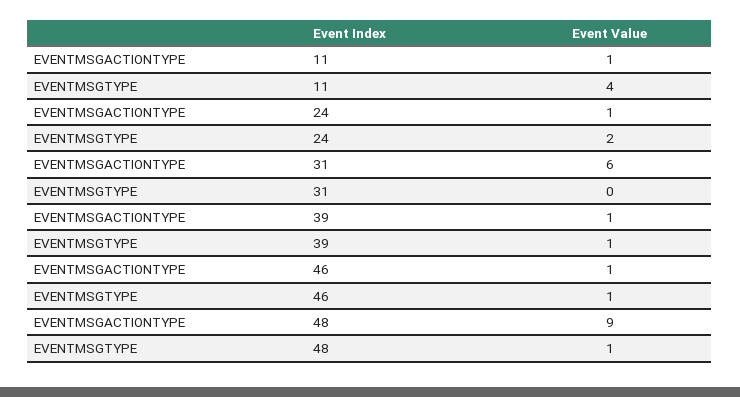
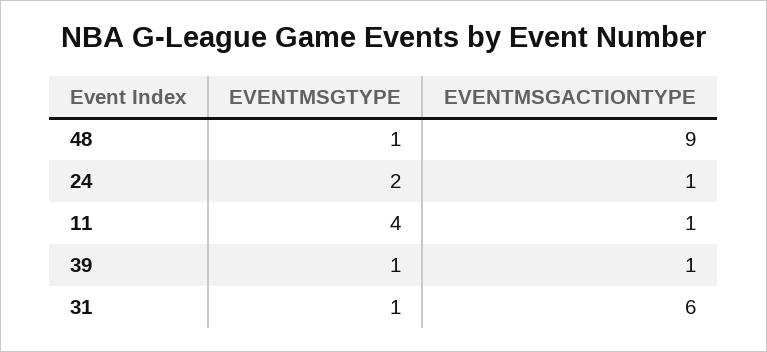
  {
    "EVENTMSGACTIONTYPE": {
      "11": 1,
      "24": 1,
      "31": 6,
      "39": 1,
-     "46": 1,
      "48": 9
    },
    "EVENTMSGTYPE": {
      "11": 4,
      "24": 2,
-     "31": 0,
+     "31": 1,
      "39": 1,
-     "46": 1,
      "48": 1
    }
  }

